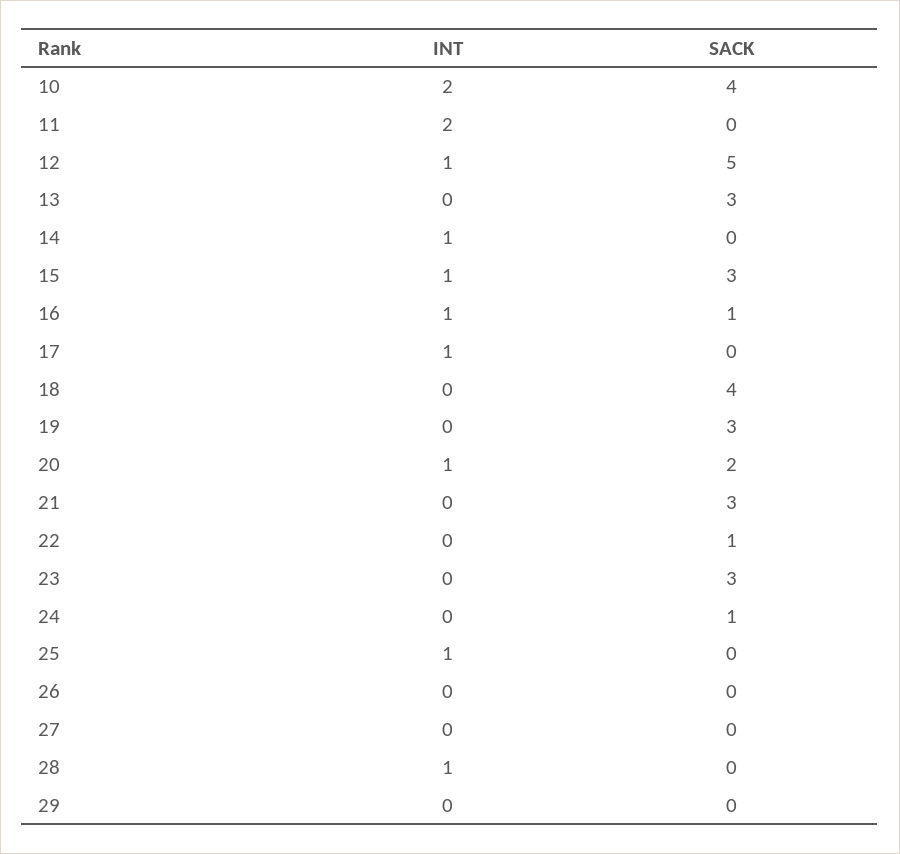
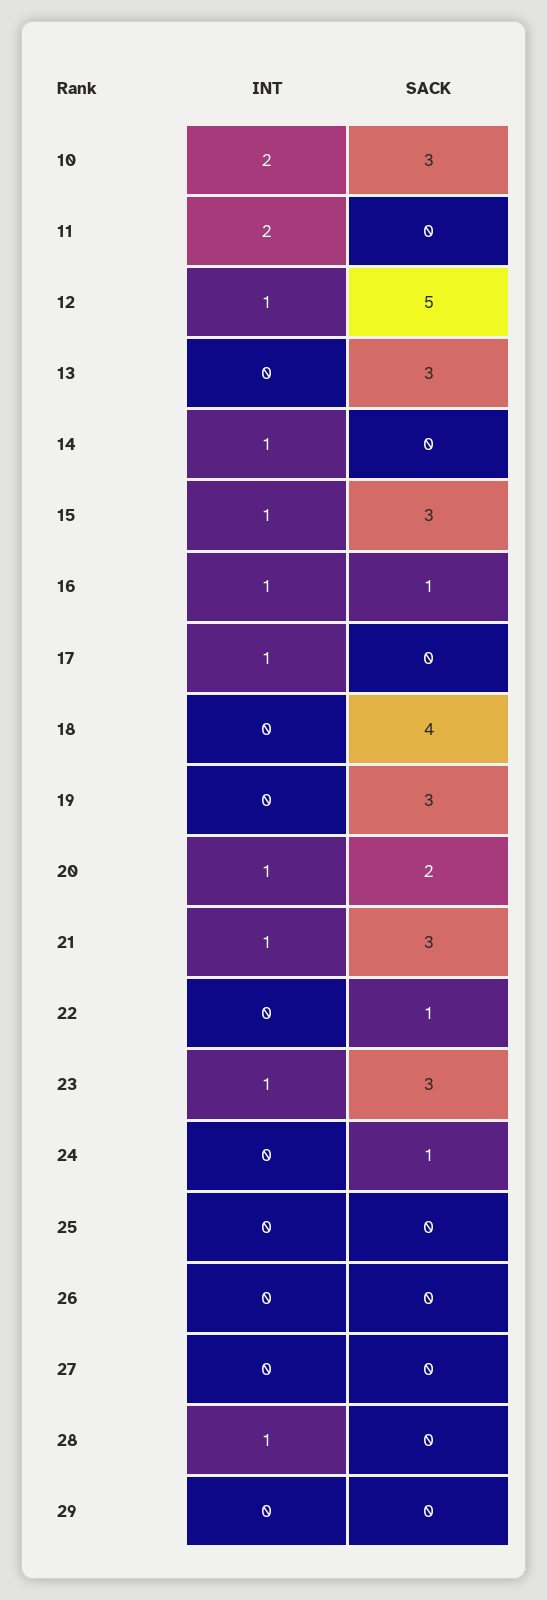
  {
    "INT": {
      "10": 2,
      "11": 2,
      "12": 1,
      "13": 0,
      "14": 1,
      "15": 1,
      "16": 1,
      "17": 1,
      "18": 0,
      "19": 0,
      "20": 1,
-     "21": 0,
+     "21": 1,
      "22": 0,
-     "23": 0,
+     "23": 1,
      "24": 0,
-     "25": 1,
+     "25": 0,
      "26": 0,
      "27": 0,
      "28": 1,
      "29": 0
    },
    "SACK": {
-     "10": 4,
+     "10": 3,
      "11": 0,
      "12": 5,
      "13": 3,
      "14": 0,
      "15": 3,
      "16": 1,
      "17": 0,
      "18": 4,
      "19": 3,
      "20": 2,
      "21": 3,
      "22": 1,
      "23": 3,
      "24": 1,
      "25": 0,
      "26": 0,
      "27": 0,
      "28": 0,
      "29": 0
    }
  }

